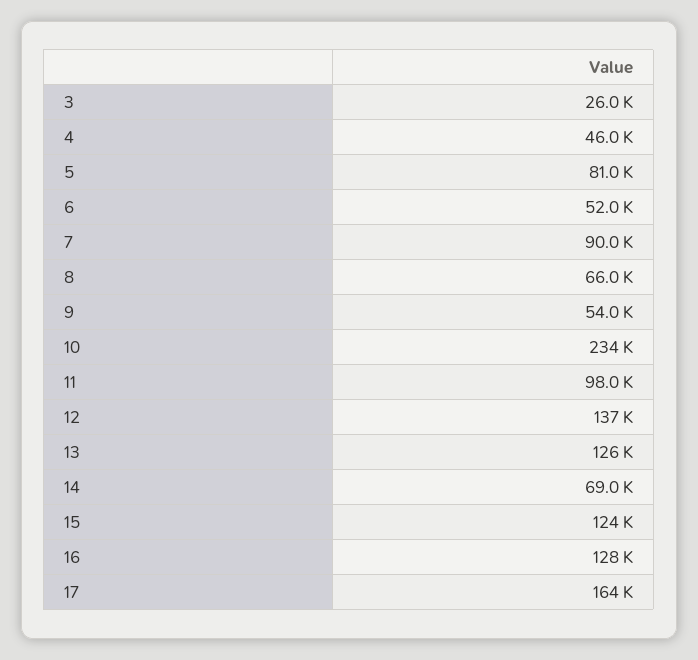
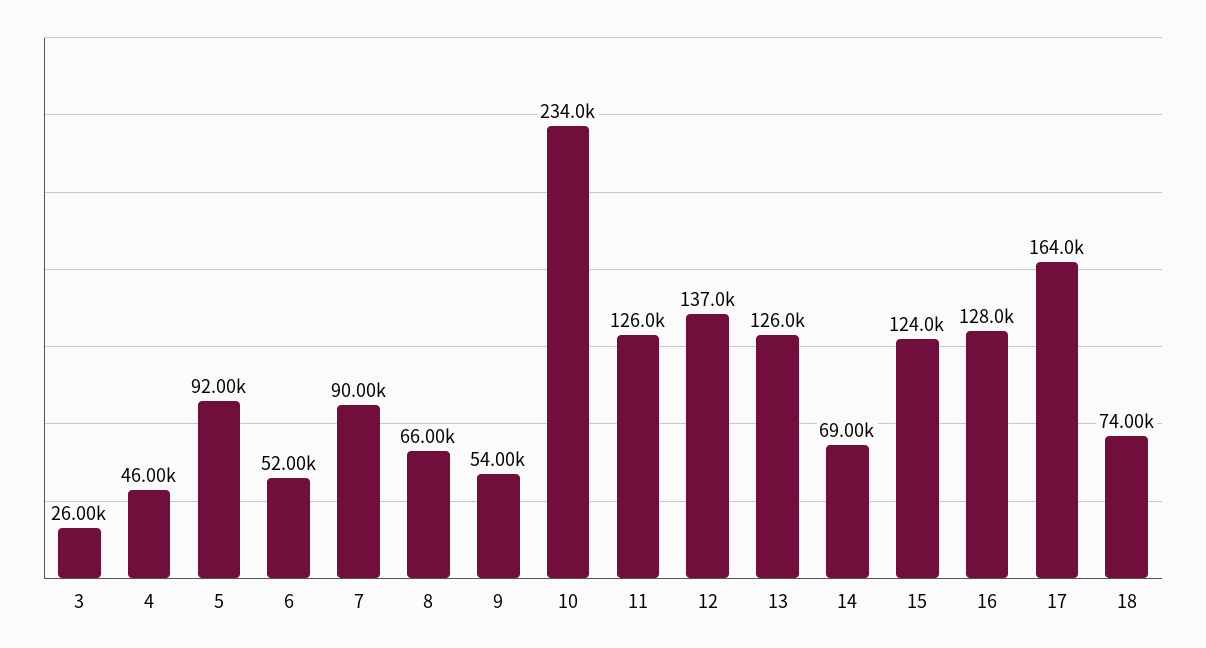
  {
    "3": 26000,
    "4": 46000,
-   "5": 81000,
+   "5": 92000,
    "6": 52000,
    "7": 90000,
    "8": 66000,
    "9": 54000,
    "10": 234000,
-   "11": 98000,
+   "11": 126000,
    "12": 137000,
    "13": 126000,
    "14": 69000,
    "15": 124000,
    "16": 128000,
-   "17": 164000
+   "17": 164000,
+   "18": 74000
  }

